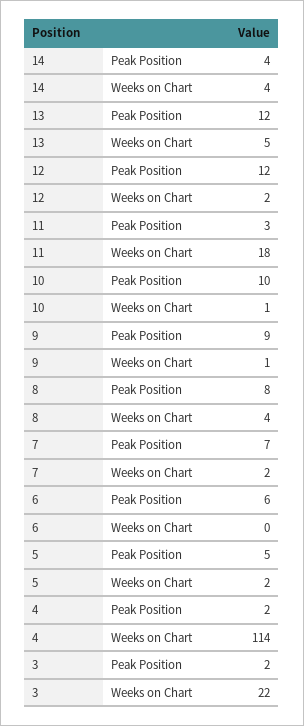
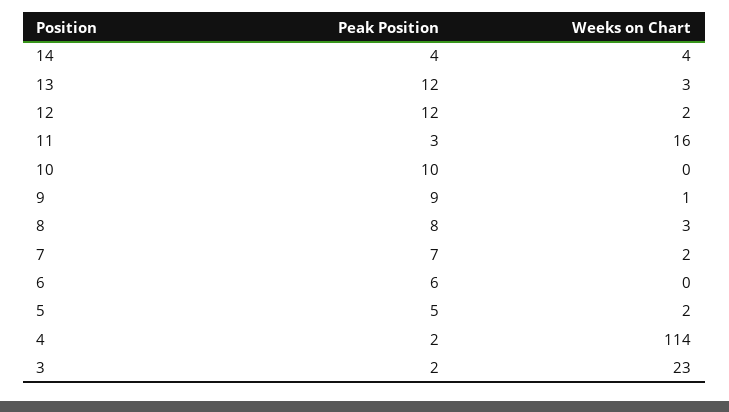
  {
    "14": {
      "Peak Position": 4,
      "Weeks on Chart": 4
    },
    "13": {
      "Peak Position": 12,
-     "Weeks on Chart": 5
+     "Weeks on Chart": 3
    },
    "12": {
      "Peak Position": 12,
      "Weeks on Chart": 2
    },
    "11": {
      "Peak Position": 3,
-     "Weeks on Chart": 18
+     "Weeks on Chart": 16
    },
    "10": {
      "Peak Position": 10,
-     "Weeks on Chart": 1
+     "Weeks on Chart": 0
    },
    "9": {
      "Peak Position": 9,
      "Weeks on Chart": 1
    },
    "8": {
      "Peak Position": 8,
-     "Weeks on Chart": 4
+     "Weeks on Chart": 3
    },
    "7": {
      "Peak Position": 7,
      "Weeks on Chart": 2
    },
    "6": {
      "Peak Position": 6,
      "Weeks on Chart": 0
    },
    "5": {
      "Peak Position": 5,
      "Weeks on Chart": 2
    },
    "4": {
      "Peak Position": 2,
      "Weeks on Chart": 114
    },
    "3": {
      "Peak Position": 2,
-     "Weeks on Chart": 22
+     "Weeks on Chart": 23
    }
  }

